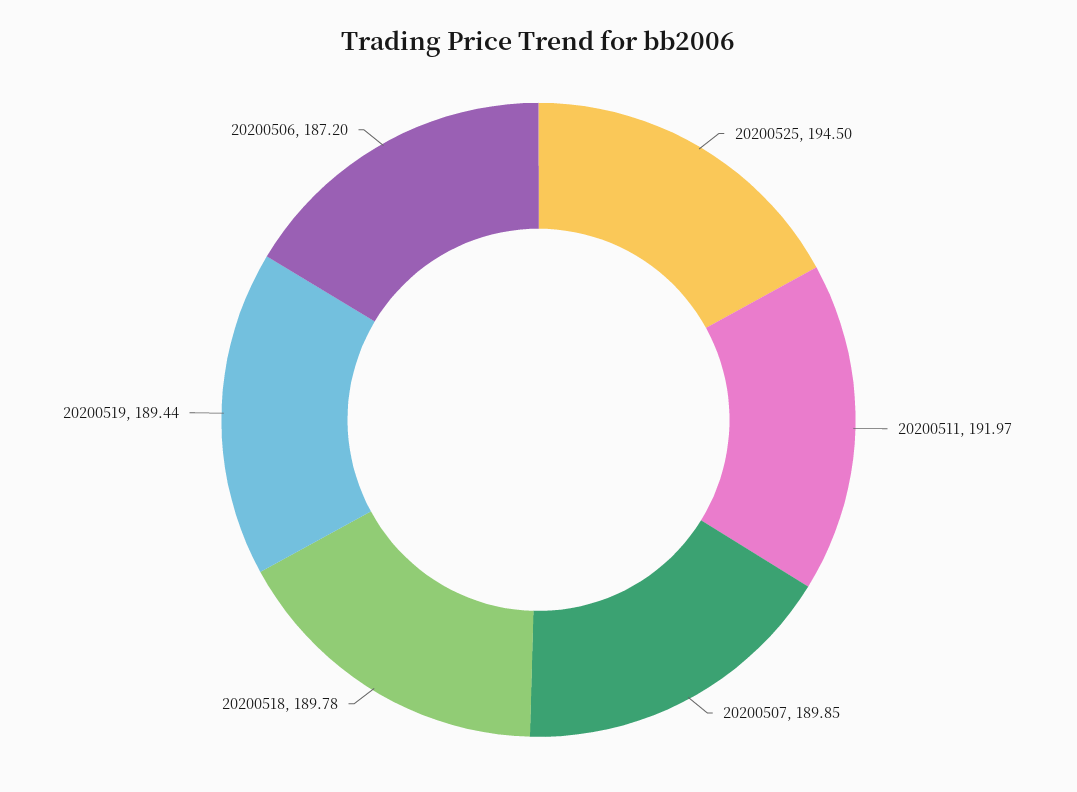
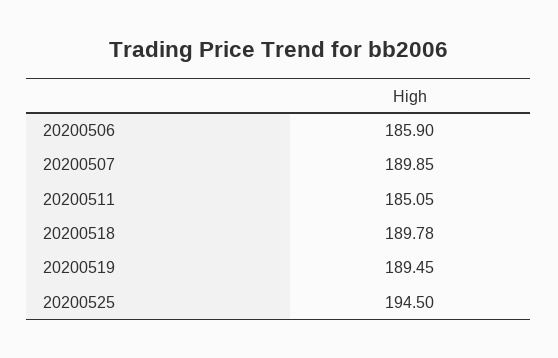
  {
    "20200525": 194.5,
-   "20200511": 191.97,
+   "20200511": 185.05,
    "20200507": 189.85,
    "20200518": 189.78,
-   "20200519": 189.44,
+   "20200519": 189.45,
-   "20200506": 187.2
+   "20200506": 185.9
  }

